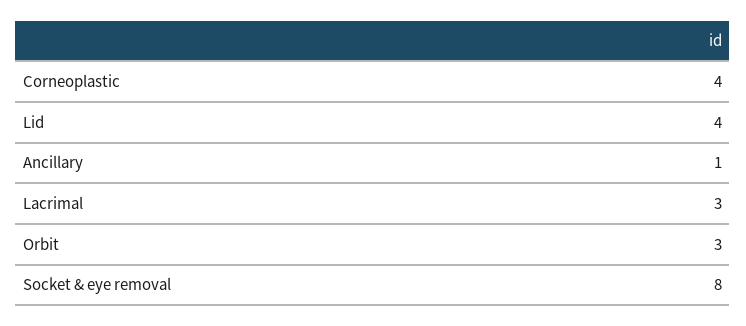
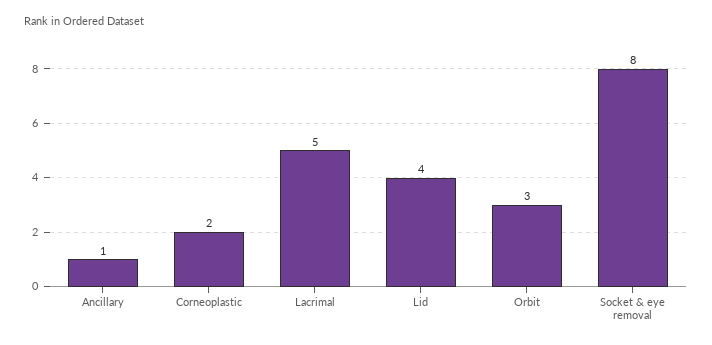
  {
-   "Corneoplastic": 4,
+   "Corneoplastic": 2,
    "Lid": 4,
    "Ancillary": 1,
-   "Lacrimal": 3,
+   "Lacrimal": 5,
    "Orbit": 3,
    "Socket & eye removal": 8
  }

